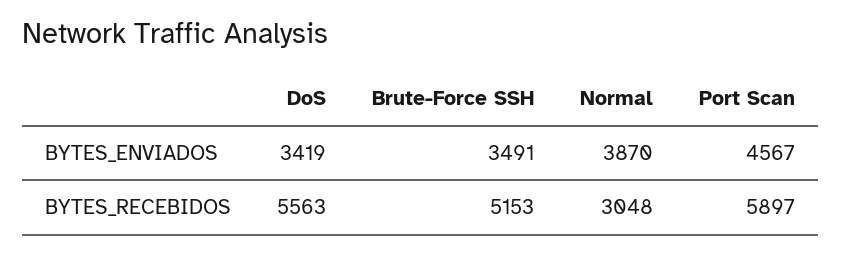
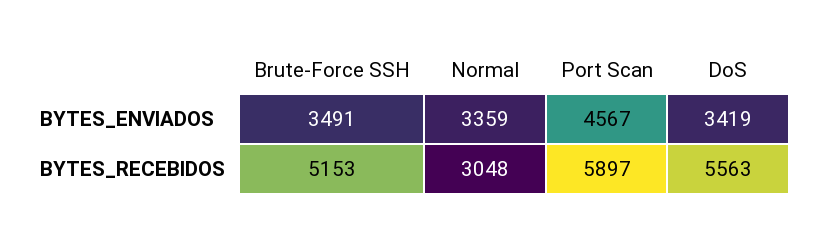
  {
    "DoS": {
      "BYTES_ENVIADOS": 3419,
      "BYTES_RECEBIDOS": 5563
    },
    "Brute-Force SSH": {
      "BYTES_ENVIADOS": 3491,
      "BYTES_RECEBIDOS": 5153
    },
    "Normal": {
-     "BYTES_ENVIADOS": 3870,
+     "BYTES_ENVIADOS": 3359,
      "BYTES_RECEBIDOS": 3048
    },
    "Port Scan": {
      "BYTES_ENVIADOS": 4567,
      "BYTES_RECEBIDOS": 5897
    }
  }

